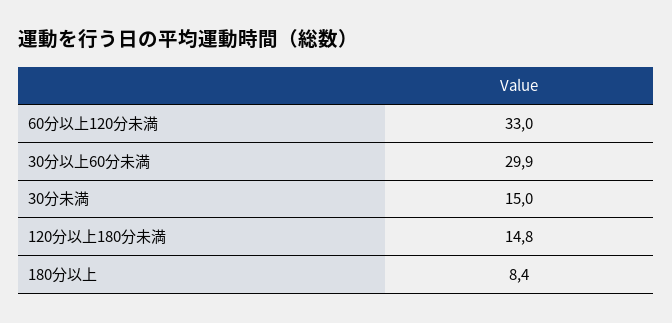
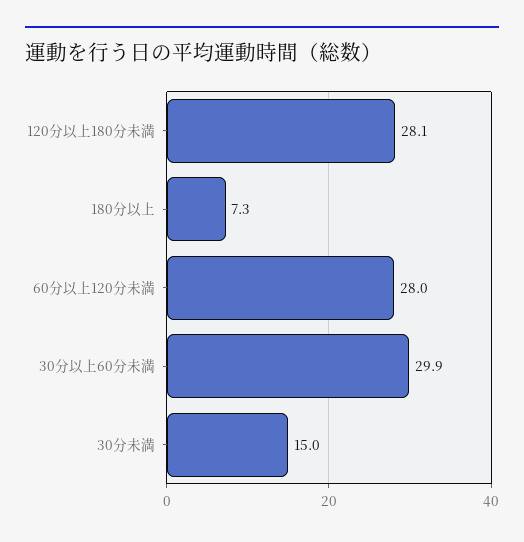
  {
-   "60分以上120分未満": 33,
+   "60分以上120分未満": 28,
    "30分以上60分未満": 29.9,
    "30分未満": 15,
-   "120分以上180分未満": 14.8,
+   "120分以上180分未満": 28.1,
-   "180分以上": 8.4
+   "180分以上": 7.3
  }

